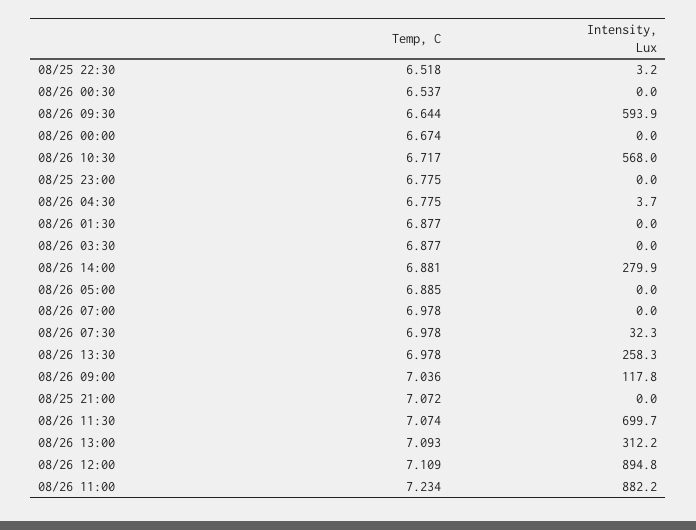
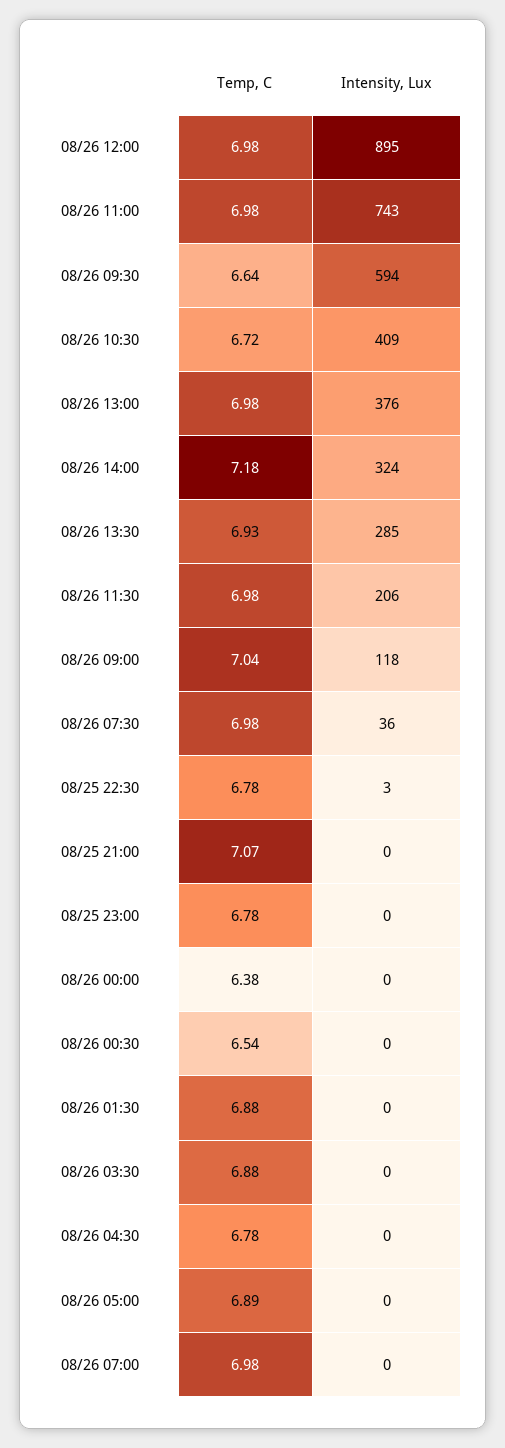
  {
    "Temp, C": {
-     "08/25 22:30": 6.518,
+     "08/25 22:30": 6.78,
      "08/26 00:30": 6.537,
      "08/26 09:30": 6.644,
-     "08/26 00:00": 6.674,
+     "08/26 00:00": 6.38,
      "08/26 10:30": 6.717,
      "08/25 23:00": 6.775,
      "08/26 04:30": 6.775,
      "08/26 01:30": 6.877,
      "08/26 03:30": 6.877,
-     "08/26 14:00": 6.881,
+     "08/26 14:00": 7.18,
      "08/26 05:00": 6.885,
      "08/26 07:00": 6.978,
      "08/26 07:30": 6.978,
-     "08/26 13:30": 6.978,
+     "08/26 13:30": 6.93,
      "08/26 09:00": 7.036,
      "08/25 21:00": 7.072,
-     "08/26 11:30": 7.074,
+     "08/26 11:30": 6.98,
-     "08/26 13:00": 7.093,
+     "08/26 13:00": 6.98,
-     "08/26 12:00": 7.109,
+     "08/26 12:00": 6.98,
-     "08/26 11:00": 7.234
+     "08/26 11:00": 6.98
    },
    "Intensity, Lux": {
      "08/25 22:30": 3.2,
      "08/26 00:30": 0,
      "08/26 09:30": 593.9,
      "08/26 00:00": 0,
-     "08/26 10:30": 568,
+     "08/26 10:30": 409,
      "08/25 23:00": 0,
-     "08/26 04:30": 3.7,
+     "08/26 04:30": 0,
      "08/26 01:30": 0,
      "08/26 03:30": 0,
-     "08/26 14:00": 279.9,
+     "08/26 14:00": 324,
      "08/26 05:00": 0,
      "08/26 07:00": 0,
-     "08/26 07:30": 32.3,
+     "08/26 07:30": 36,
-     "08/26 13:30": 258.3,
+     "08/26 13:30": 285,
      "08/26 09:00": 117.8,
      "08/25 21:00": 0,
-     "08/26 11:30": 699.7,
+     "08/26 11:30": 206,
-     "08/26 13:00": 312.2,
+     "08/26 13:00": 376,
      "08/26 12:00": 894.8,
-     "08/26 11:00": 882.2
+     "08/26 11:00": 743
    }
  }

